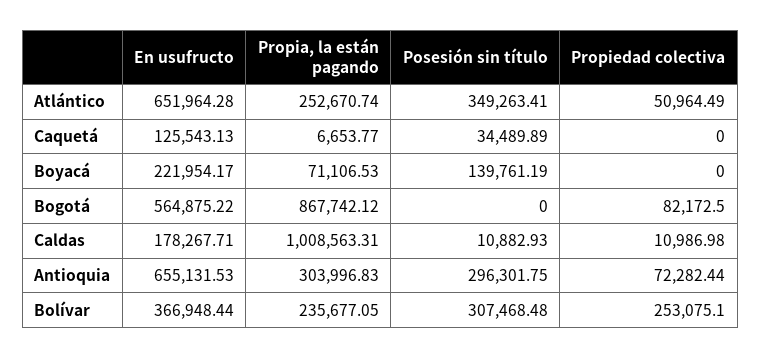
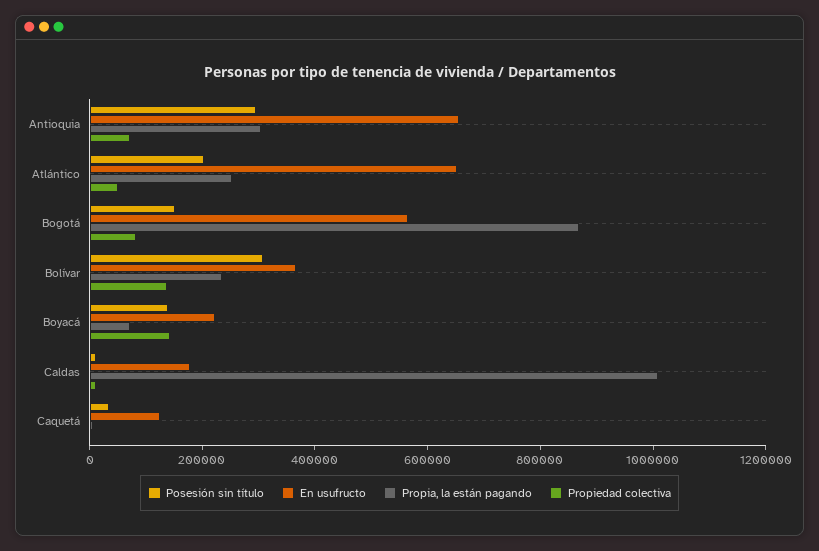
  {
    "En usufructo": {
      "Atlántico": 651964.28,
      "Caquetá": 125543.13,
      "Boyacá": 221954.17,
      "Bogotá": 564875.22,
      "Caldas": 178267.71,
      "Antioquia": 655131.53,
      "Bolívar": 366948.44
    },
    "Propia, la están pagando": {
      "Atlántico": 252670.74,
      "Caquetá": 6653.77,
      "Boyacá": 71106.53,
      "Bogotá": 867742.12,
      "Caldas": 1008563.31,
      "Antioquia": 303996.83,
      "Bolívar": 235677.05
    },
    "Posesión sin título": {
-     "Atlántico": 349263.41,
+     "Atlántico": 200000,
      "Caquetá": 34489.89,
      "Boyacá": 139761.19,
-     "Bogotá": 0,
+     "Bogotá": 150000,
      "Caldas": 10882.93,
      "Antioquia": 296301.75,
      "Bolívar": 307468.48
    },
    "Propiedad colectiva": {
      "Atlántico": 50964.49,
      "Caquetá": 0,
-     "Boyacá": 0,
+     "Boyacá": 150000,
      "Bogotá": 82172.5,
      "Caldas": 10986.98,
      "Antioquia": 72282.44,
-     "Bolívar": 253075.1
+     "Bolívar": 150000
    }
  }

